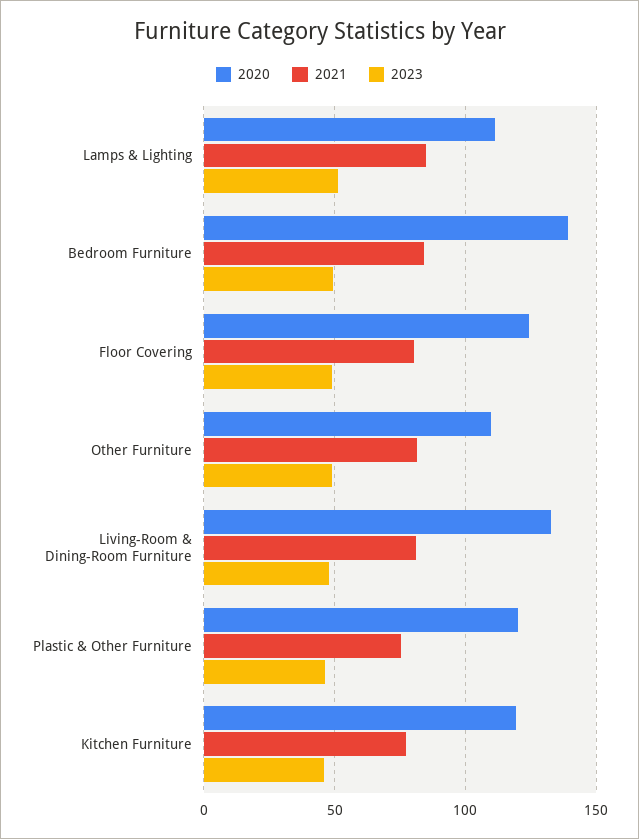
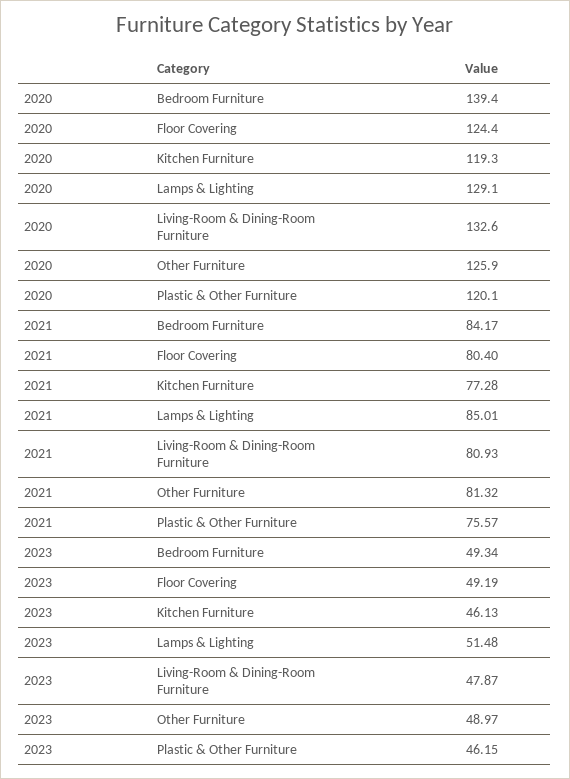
  {
    "2020": {
-     "Lamps & Lighting": 110,
+     "Lamps & Lighting": 129.1,
      "Bedroom Furniture": 139.4,
      "Floor Covering": 124.4,
-     "Other Furniture": 110,
+     "Other Furniture": 125.9,
      "Living-Room & Dining-Room Furniture": 132.6,
      "Plastic & Other Furniture": 120.1,
      "Kitchen Furniture": 119.3
    },
    "2021": {
      "Lamps & Lighting": 85.01,
      "Bedroom Furniture": 84.17,
      "Floor Covering": 80.4,
      "Other Furniture": 81.32,
      "Living-Room & Dining-Room Furniture": 80.93,
      "Plastic & Other Furniture": 75.57,
      "Kitchen Furniture": 77.28
    },
    "2023": {
      "Lamps & Lighting": 51.48,
      "Bedroom Furniture": 49.34,
      "Floor Covering": 49.19,
      "Other Furniture": 48.97,
      "Living-Room & Dining-Room Furniture": 47.87,
      "Plastic & Other Furniture": 46.15,
      "Kitchen Furniture": 46.13
    }
  }

